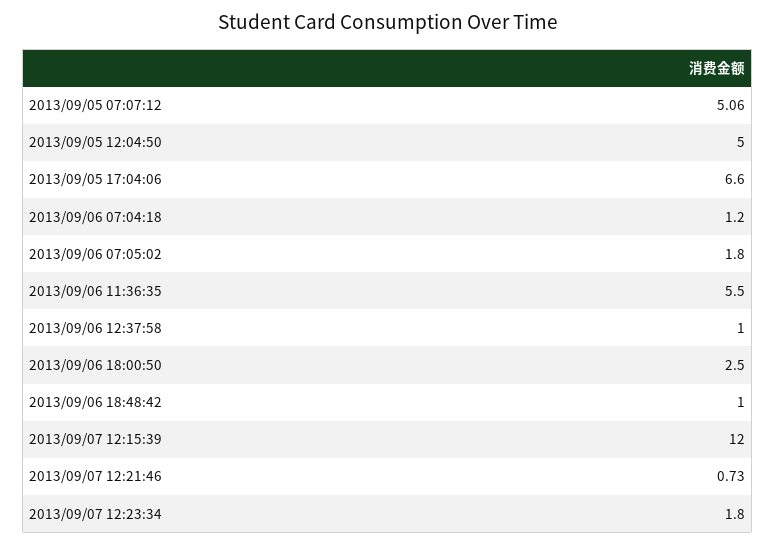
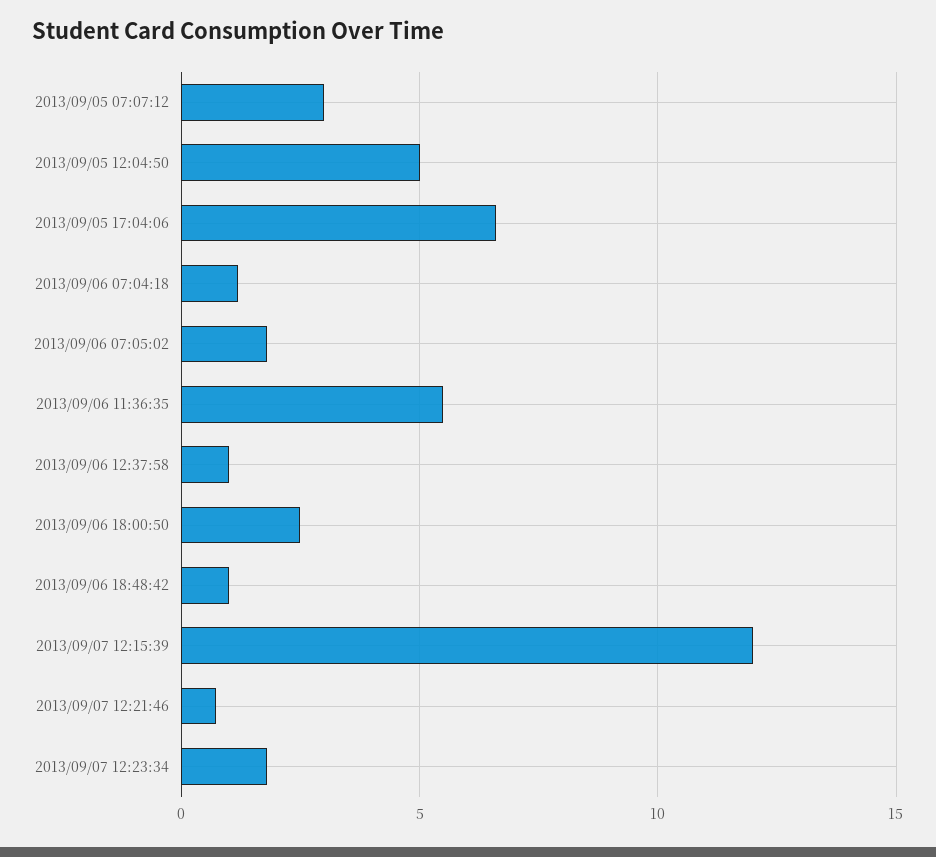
  {
-   "2013/09/05 07:07:12": 5.06,
+   "2013/09/05 07:07:12": 3,
    "2013/09/05 12:04:50": 5,
    "2013/09/05 17:04:06": 6.6,
    "2013/09/06 07:04:18": 1.2,
    "2013/09/06 07:05:02": 1.8,
    "2013/09/06 11:36:35": 5.5,
    "2013/09/06 12:37:58": 1,
    "2013/09/06 18:00:50": 2.5,
    "2013/09/06 18:48:42": 1,
    "2013/09/07 12:15:39": 12,
    "2013/09/07 12:21:46": 0.73,
    "2013/09/07 12:23:34": 1.8
  }

